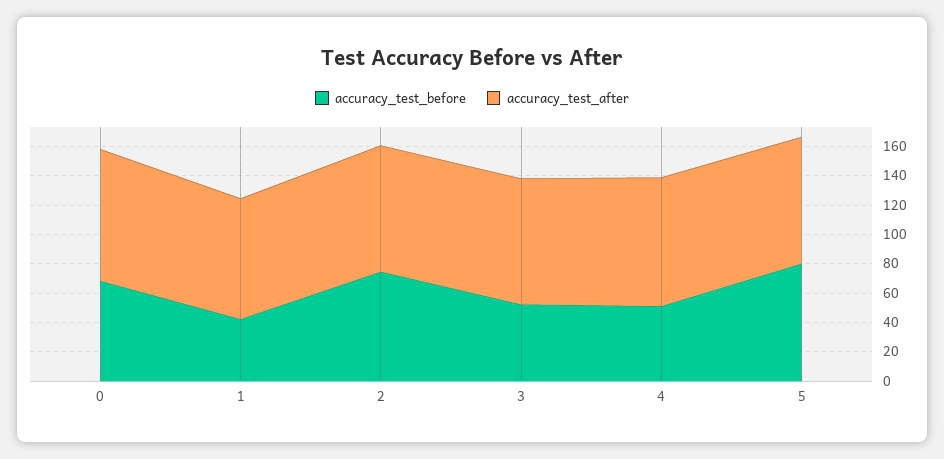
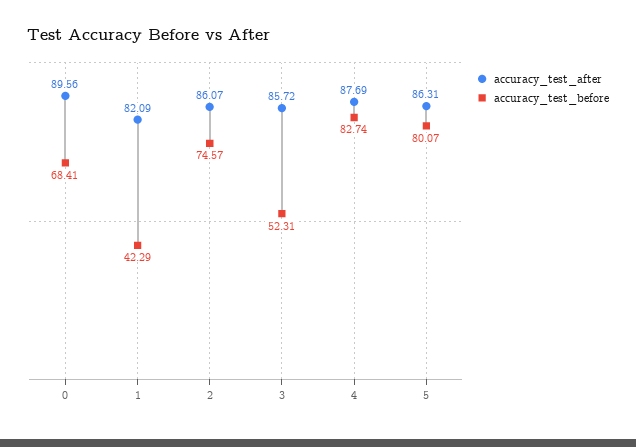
  {
    "accuracy_test_before": {
      "0": 68.41,
      "1": 42.29,
      "2": 74.57,
      "3": 52.31,
-     "4": 50,
+     "4": 82.74,
      "5": 80.07
    },
    "accuracy_test_after": {
      "0": 89.56,
      "1": 82.09,
      "2": 86.07,
      "3": 85.72,
      "4": 87.69,
      "5": 86.31
    }
  }

